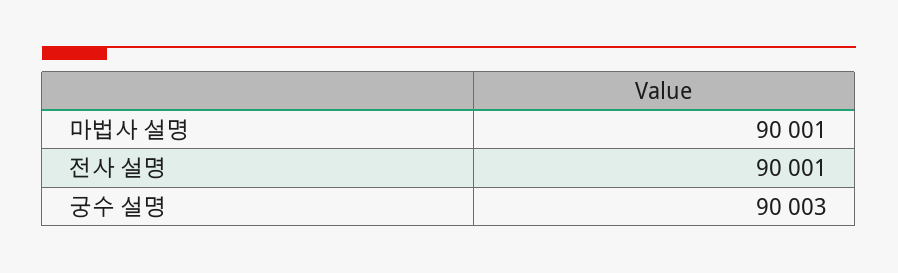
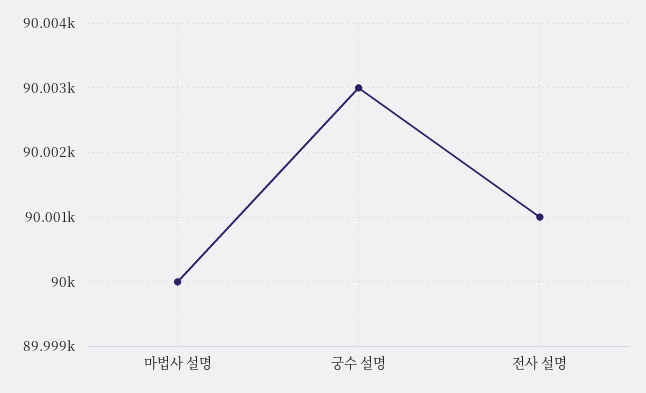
  {
-   "마법사 설명": 90001,
+   "마법사 설명": 90000,
    "전사 설명": 90001,
    "궁수 설명": 90003
  }

